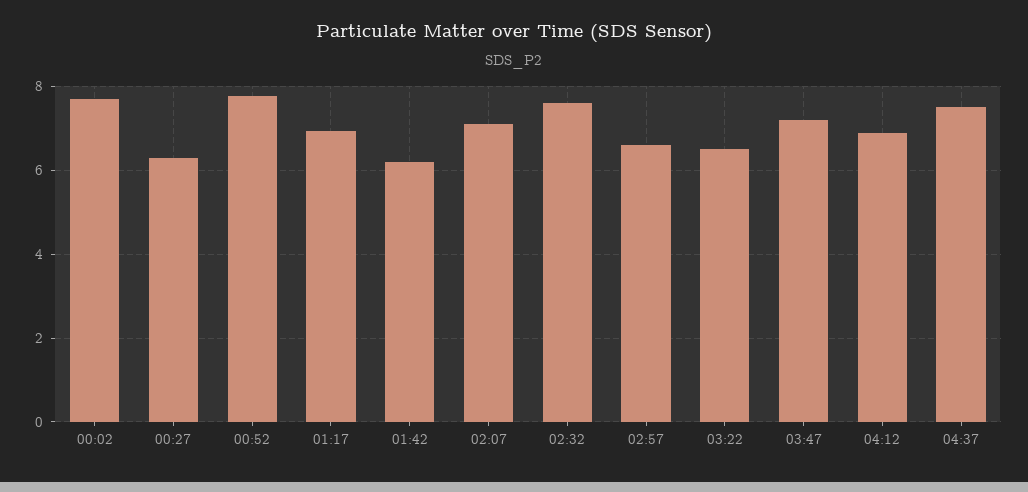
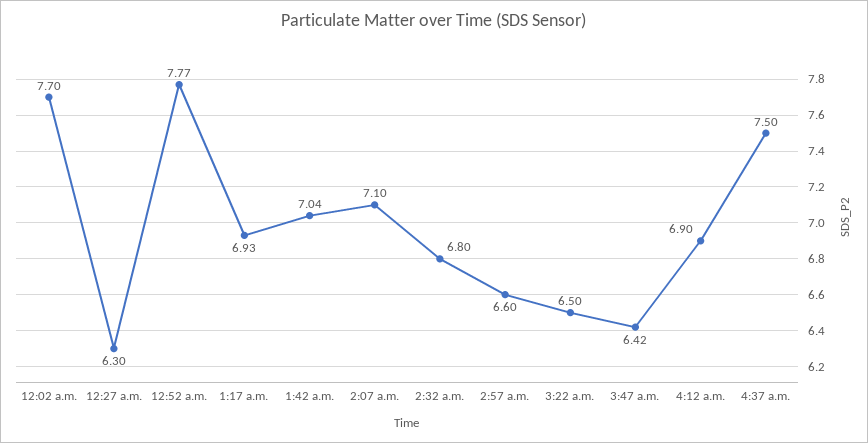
  {
    "00:02": 7.7,
    "00:27": 6.3,
    "00:52": 7.77,
    "01:17": 6.93,
-   "01:42": 6.2,
+   "01:42": 7.04,
    "02:07": 7.1,
-   "02:32": 7.6,
+   "02:32": 6.8,
    "02:57": 6.6,
    "03:22": 6.5,
-   "03:47": 7.2,
+   "03:47": 6.42,
    "04:12": 6.9,
    "04:37": 7.5
  }

